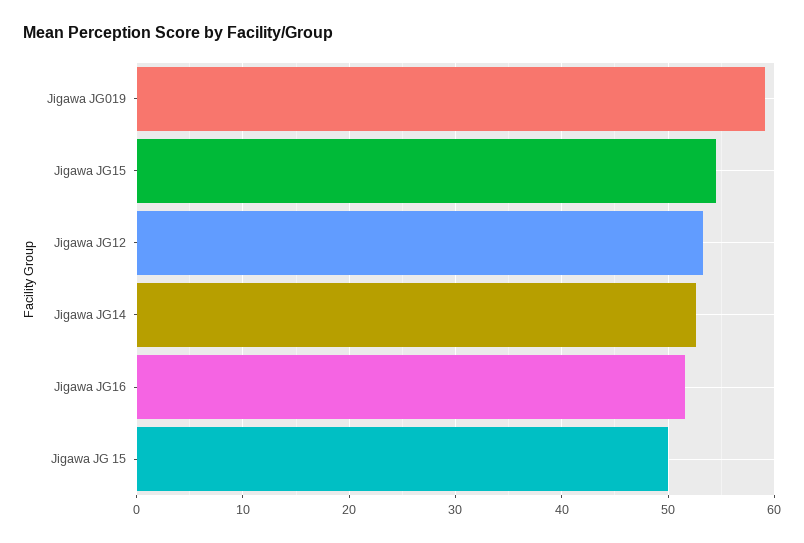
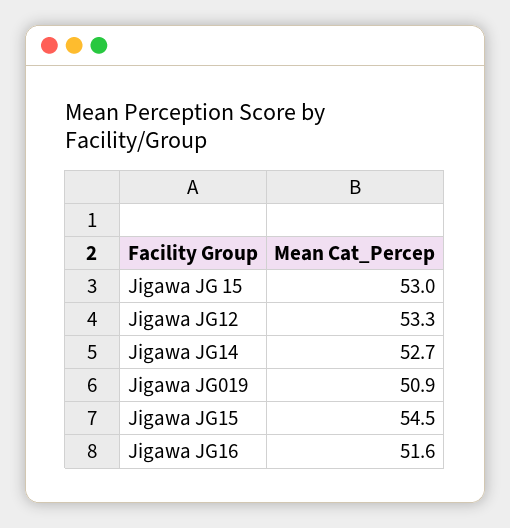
  {
-   "Jigawa JG019": 59,
+   "Jigawa JG019": 50.9,
    "Jigawa JG15": 54.5,
    "Jigawa JG12": 53.3,
    "Jigawa JG14": 52.7,
    "Jigawa JG16": 51.6,
-   "Jigawa JG 15": 50
+   "Jigawa JG 15": 53
  }

